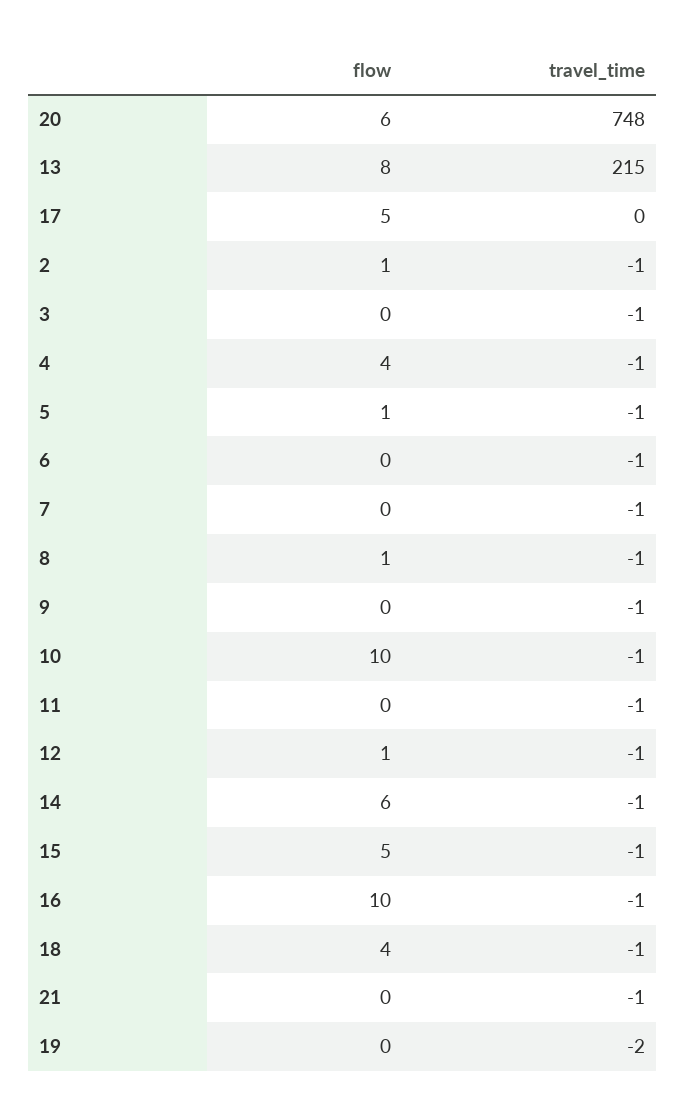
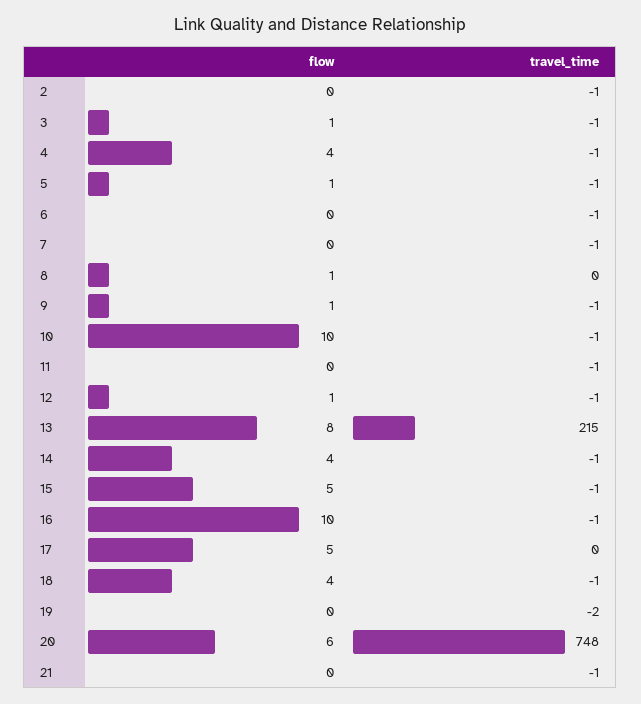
  {
    "flow": {
      "20": 6,
      "13": 8,
      "17": 5,
-     "2": 1,
+     "2": 0,
-     "3": 0,
+     "3": 1,
      "4": 4,
      "5": 1,
      "6": 0,
      "7": 0,
      "8": 1,
-     "9": 0,
+     "9": 1,
      "10": 10,
      "11": 0,
      "12": 1,
-     "14": 6,
+     "14": 4,
      "15": 5,
      "16": 10,
      "18": 4,
      "21": 0,
      "19": 0
    },
    "travel_time": {
      "20": 748,
      "13": 215,
      "17": 0,
      "2": -1,
      "3": -1,
      "4": -1,
      "5": -1,
      "6": -1,
      "7": -1,
-     "8": -1,
+     "8": 0,
      "9": -1,
      "10": -1,
      "11": -1,
      "12": -1,
      "14": -1,
      "15": -1,
      "16": -1,
      "18": -1,
      "21": -1,
      "19": -2
    }
  }

